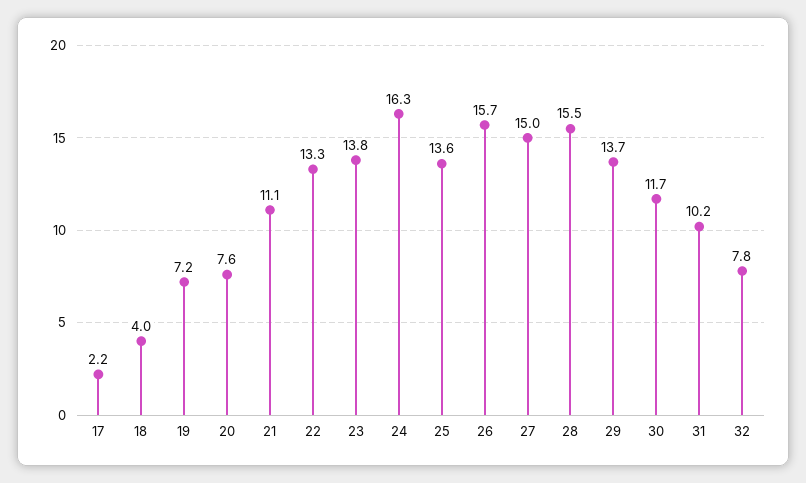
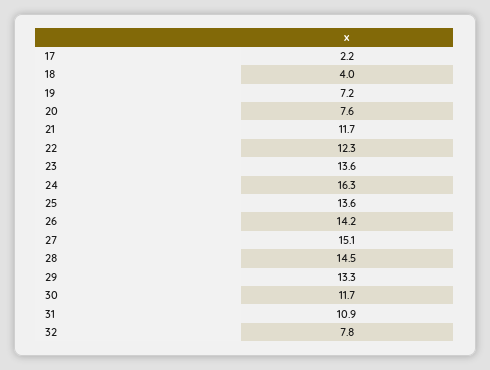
  {
    "17": 2.2,
    "18": 4,
    "19": 7.2,
    "20": 7.6,
-   "21": 11.1,
+   "21": 11.7,
-   "22": 13.3,
+   "22": 12.3,
-   "23": 13.8,
+   "23": 13.6,
    "24": 16.3,
    "25": 13.6,
-   "26": 15.7,
+   "26": 14.2,
-   "27": 15,
+   "27": 15.1,
-   "28": 15.5,
+   "28": 14.5,
-   "29": 13.7,
+   "29": 13.3,
    "30": 11.7,
-   "31": 10.2,
+   "31": 10.9,
    "32": 7.8
  }

